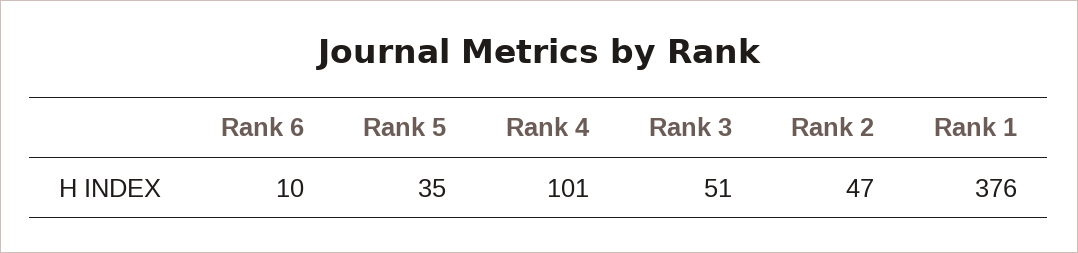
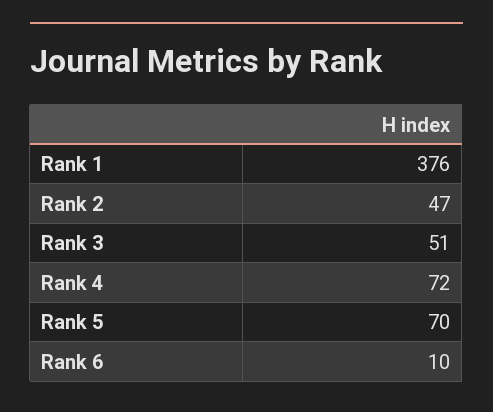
  {
    "Rank 6": 10,
-   "Rank 5": 35,
+   "Rank 5": 70,
-   "Rank 4": 101,
+   "Rank 4": 72,
    "Rank 3": 51,
    "Rank 2": 47,
    "Rank 1": 376
  }

